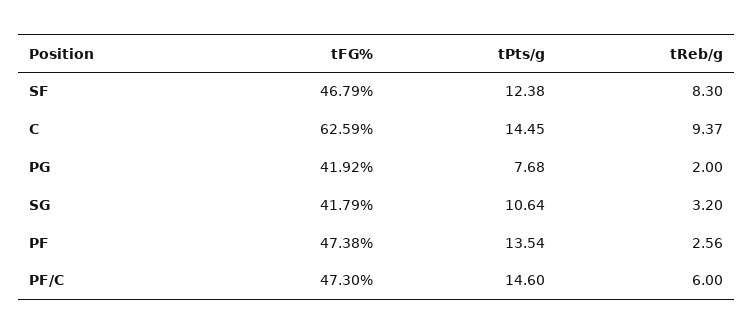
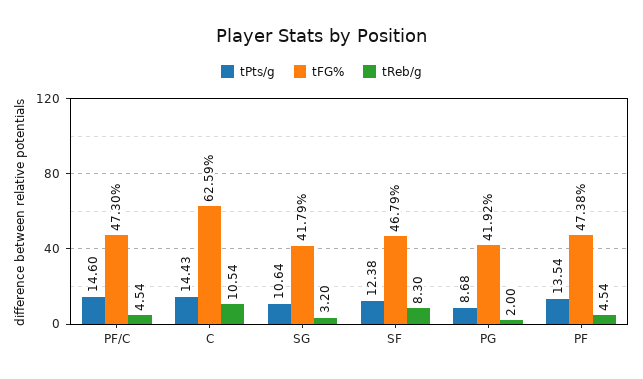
  {
    "tFG%": {
      "SF": 46.79,
      "C": 62.59,
      "PG": 41.92,
      "SG": 41.79,
      "PF": 47.38,
      "PF/C": 47.3
    },
    "tPts/g": {
      "SF": 12.38,
-     "C": 14.45,
+     "C": 14.43,
-     "PG": 7.68,
+     "PG": 8.68,
      "SG": 10.64,
      "PF": 13.54,
      "PF/C": 14.6
    },
    "tReb/g": {
      "SF": 8.3,
-     "C": 9.37,
+     "C": 10.54,
      "PG": 2,
      "SG": 3.2,
-     "PF": 2.56,
+     "PF": 4.54,
-     "PF/C": 6
+     "PF/C": 4.54
    }
  }

